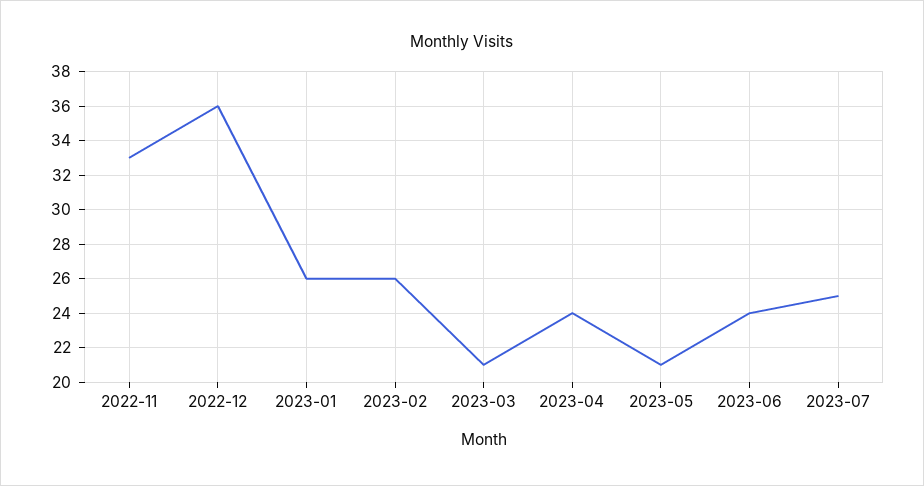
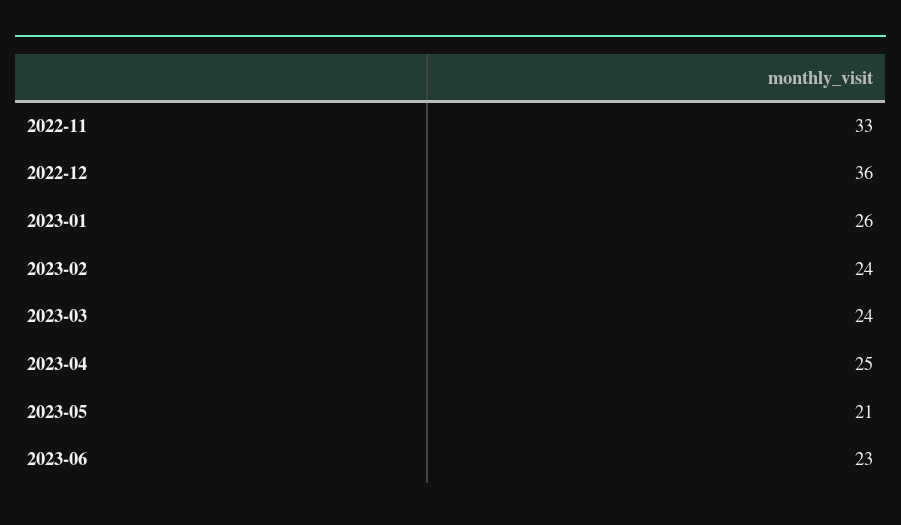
  {
    "2022-11": 33,
    "2022-12": 36,
    "2023-01": 26,
-   "2023-02": 26,
+   "2023-02": 24,
-   "2023-03": 21,
+   "2023-03": 24,
-   "2023-04": 24,
+   "2023-04": 25,
    "2023-05": 21,
-   "2023-06": 24,
+   "2023-06": 23
-   "2023-07": 25
  }

